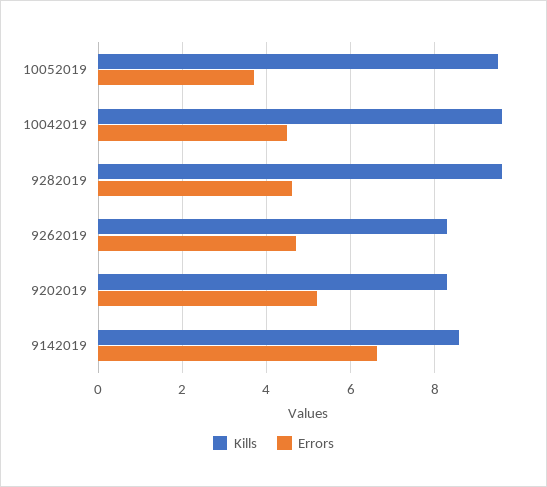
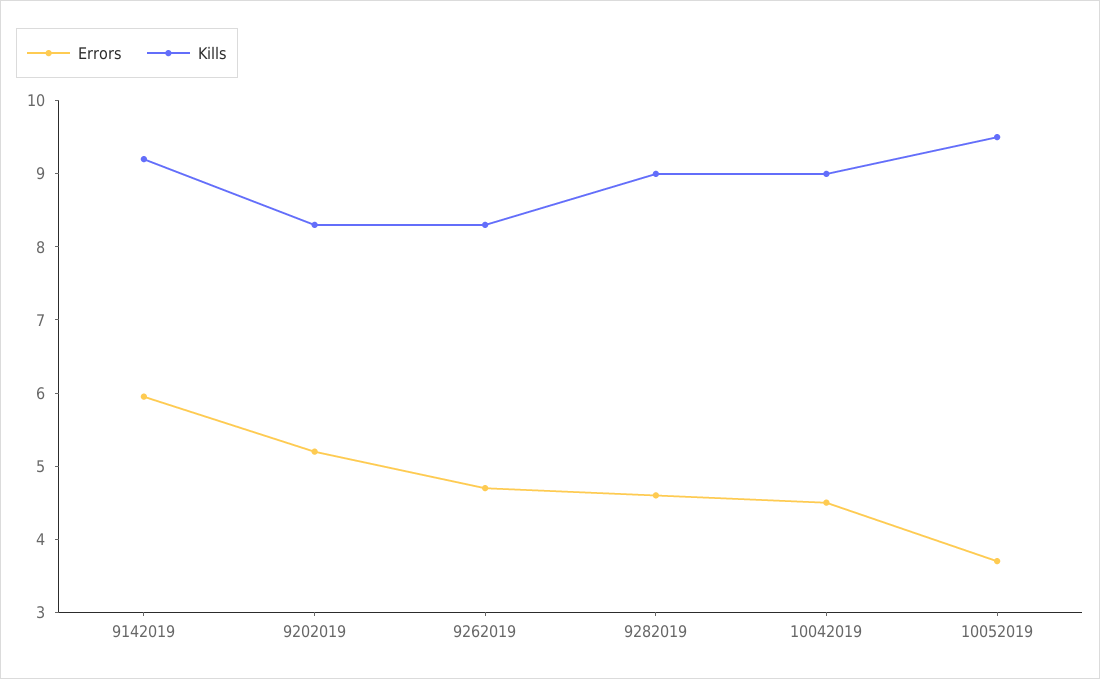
  {
    "Kills": {
      "10052019": 9.6,
-     "10042019": 9.6,
+     "10042019": 9,
-     "9282019": 9.6,
+     "9282019": 9,
      "9262019": 8.4,
      "9202019": 8.4,
-     "9142019": 8.6
+     "9142019": 9.2
    },
    "Errors": {
      "10052019": 3.8,
      "10042019": 4.6,
      "9282019": 4.6,
      "9262019": 4.8,
      "9202019": 5.2,
-     "9142019": 6.6
+     "9142019": 6
    }
  }

